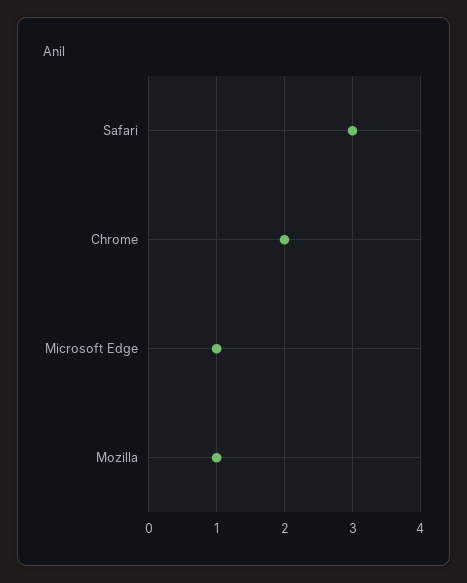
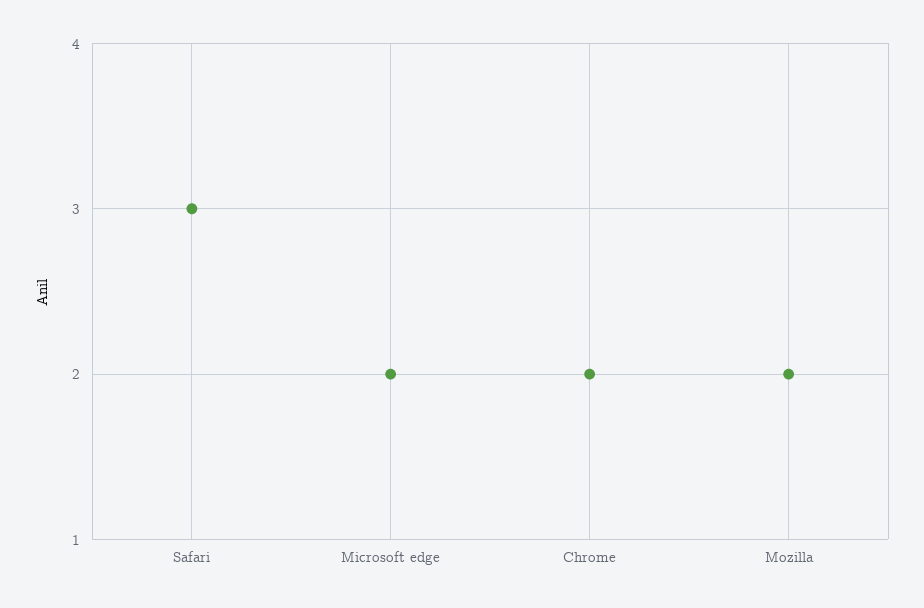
  {
    "Safari": 3,
    "Chrome": 2,
-   "Microsoft Edge": 1,
+   "Microsoft Edge": 2,
-   "Mozilla": 1
+   "Mozilla": 2
  }

